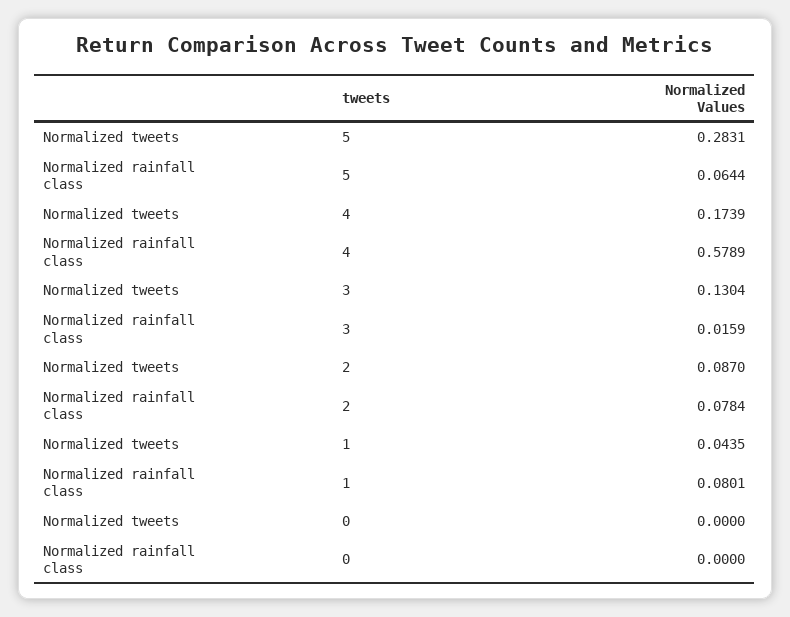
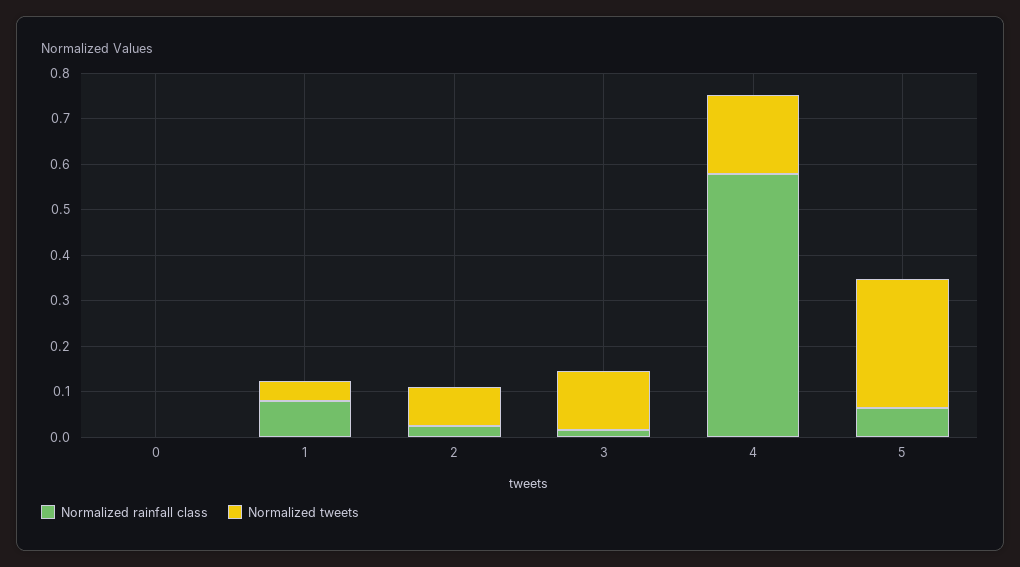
  {
    "Normalized tweets": {
      "5": 0.2831,
      "4": 0.1739,
      "3": 0.1304,
      "2": 0.087,
      "1": 0.0435,
      "0": 0
    },
    "Normalized rainfall class": {
      "5": 0.0644,
      "4": 0.5789,
      "3": 0.0159,
-     "2": 0.0784,
+     "2": 0.02,
      "1": 0.0801,
      "0": 0
    }
  }

